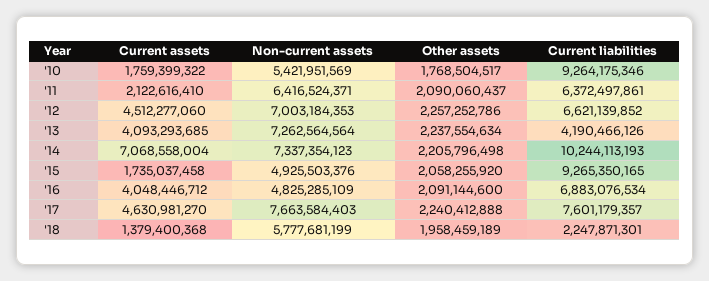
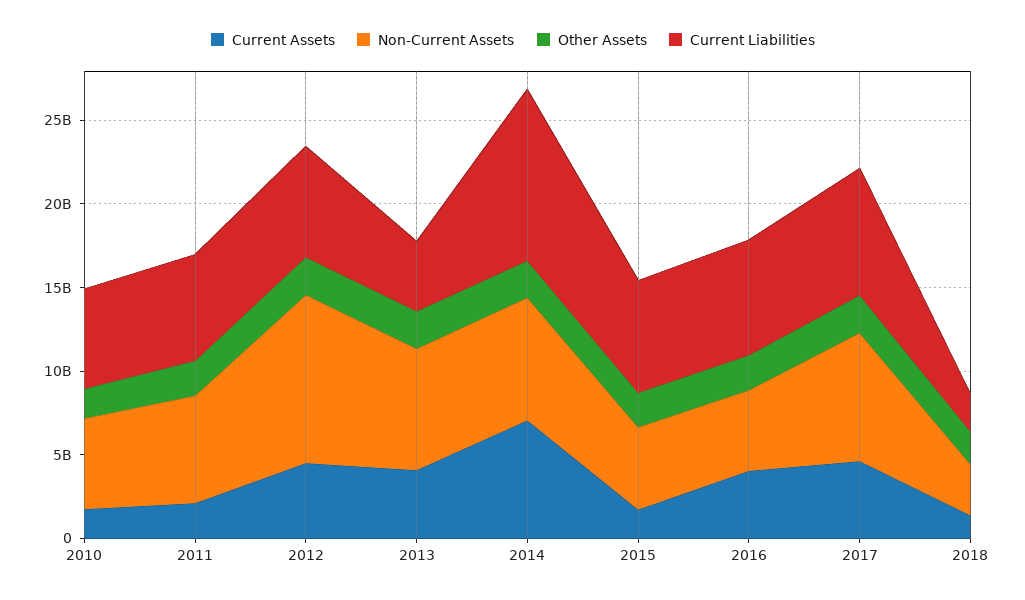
  {
    "Current assets": {
      "'10": 1759399322,
      "'11": 2122616410,
      "'12": 4512277060,
      "'13": 4093293685,
      "'14": 7068558004,
      "'15": 1735037458,
      "'16": 4048446712,
      "'17": 4630981270,
      "'18": 1379400368
    },
    "Non-current assets": {
      "'10": 5421951569,
      "'11": 6416524371,
-     "'12": 7003184353,
+     "'12": 10000000000,
      "'13": 7262564564,
      "'14": 7337354123,
      "'15": 4925503376,
      "'16": 4825285109,
      "'17": 7663584403,
-     "'18": 5777681199
+     "'18": 3000000000
    },
    "Other assets": {
      "'10": 1768504517,
      "'11": 2090060437,
      "'12": 2257252786,
      "'13": 2237554634,
      "'14": 2205796498,
      "'15": 2058255920,
      "'16": 2091144600,
      "'17": 2240412888,
      "'18": 1958459189
    },
    "Current liabilities": {
-     "'10": 9264175346,
+     "'10": 6000000000,
      "'11": 6372497861,
      "'12": 6621139852,
      "'13": 4190466126,
      "'14": 10244113193,
-     "'15": 9265350165,
+     "'15": 7000000000,
      "'16": 6883076534,
      "'17": 7601179357,
      "'18": 2247871301
    }
  }

